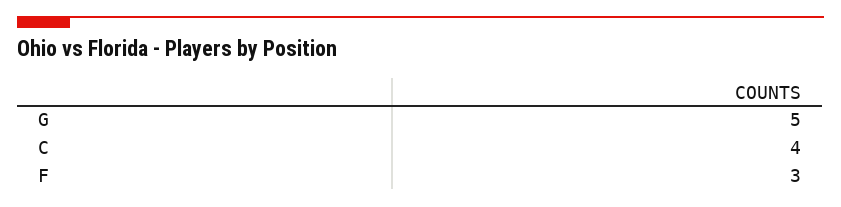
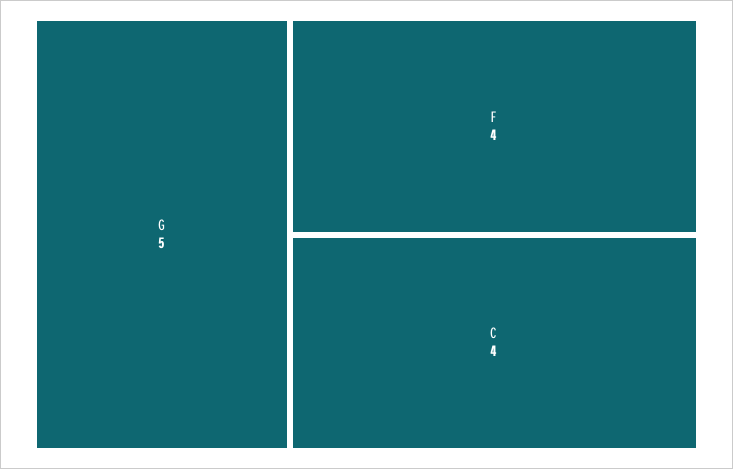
  {
    "G": 5,
    "C": 4,
-   "F": 3
+   "F": 4
  }

